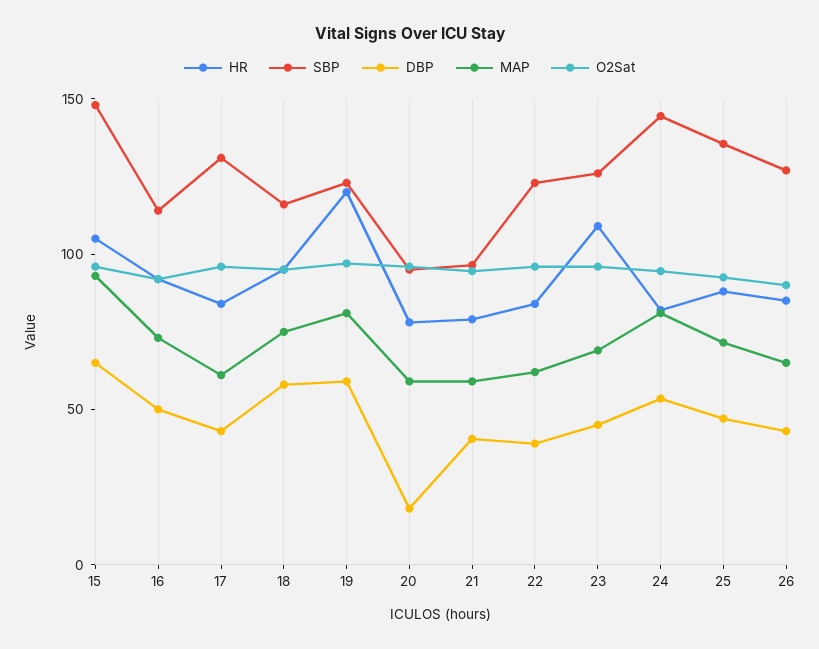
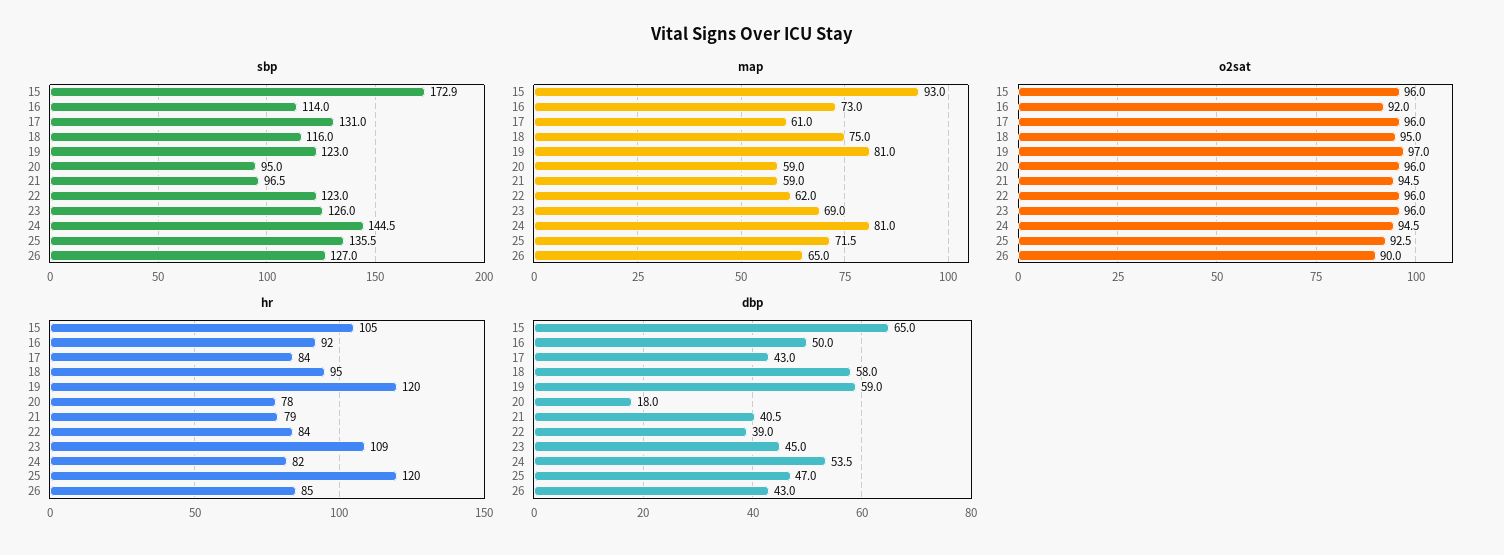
  {
    "HR": {
      "15": 105,
      "16": 92,
      "17": 84,
      "18": 95,
      "19": 120,
      "20": 78,
      "21": 79,
      "22": 84,
      "23": 109,
      "24": 82,
-     "25": 90,
+     "25": 120,
      "26": 85
    },
    "SBP": {
-     "15": 150,
+     "15": 172.9,
      "16": 114,
      "17": 131,
      "18": 116,
      "19": 123,
      "20": 95,
      "21": 96.5,
      "22": 123,
      "23": 126,
      "24": 144.5,
      "25": 135.5,
      "26": 127
    },
    "DBP": {
      "15": 65,
      "16": 50,
      "17": 43,
      "18": 58,
      "19": 59,
      "20": 18,
      "21": 40.5,
      "22": 39,
      "23": 45,
      "24": 53.5,
      "25": 47,
      "26": 43
    },
    "MAP": {
      "15": 93,
      "16": 73,
      "17": 61,
      "18": 75,
      "19": 81,
      "20": 59,
      "21": 59,
      "22": 62,
      "23": 69,
      "24": 81,
      "25": 71.5,
      "26": 65
    },
    "O2Sat": {
      "15": 96,
      "16": 92,
      "17": 96,
      "18": 95,
      "19": 97,
      "20": 96,
      "21": 94.5,
      "22": 96,
      "23": 96,
      "24": 94.5,
      "25": 92.5,
      "26": 90
    }
  }

